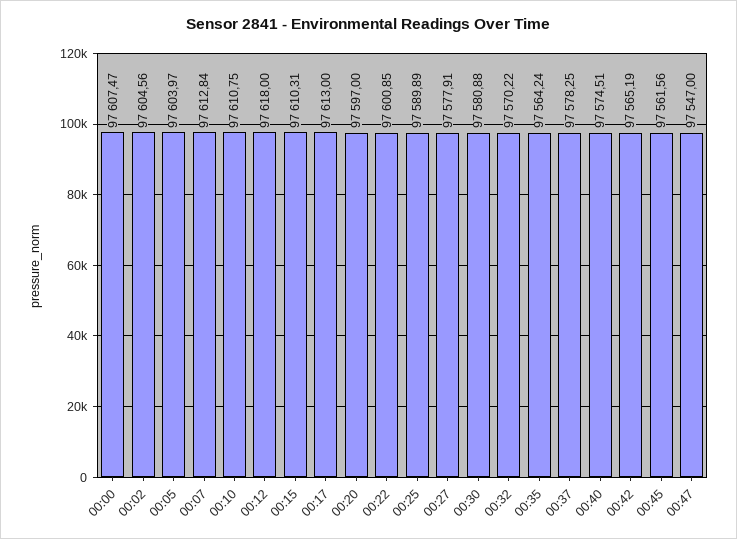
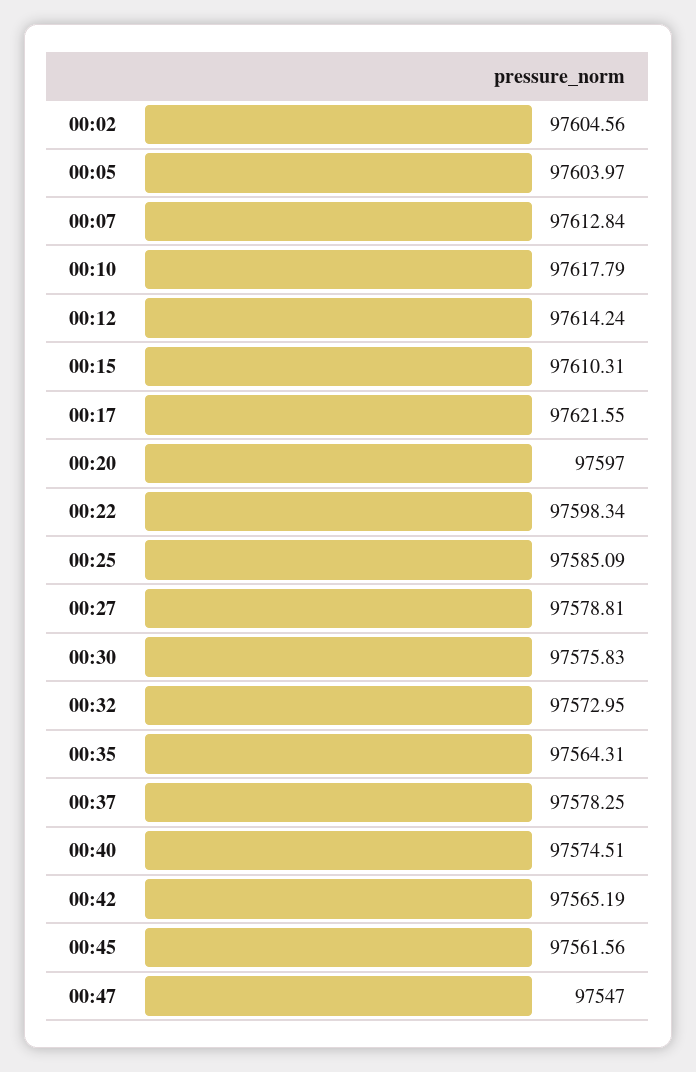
  {
-   "00:00": 97607.47,
    "00:02": 97604.56,
    "00:05": 97603.97,
    "00:07": 97612.84,
-   "00:10": 97610.75,
+   "00:10": 97617.79,
-   "00:12": 97618,
+   "00:12": 97614.24,
    "00:15": 97610.31,
-   "00:17": 97613,
+   "00:17": 97621.55,
    "00:20": 97597,
-   "00:22": 97600.85,
+   "00:22": 97598.34,
-   "00:25": 97589.89,
+   "00:25": 97585.09,
-   "00:27": 97577.91,
+   "00:27": 97578.81,
-   "00:30": 97580.88,
+   "00:30": 97575.83,
-   "00:32": 97570.22,
+   "00:32": 97572.95,
-   "00:35": 97564.24,
+   "00:35": 97564.31,
    "00:37": 97578.25,
    "00:40": 97574.51,
    "00:42": 97565.19,
    "00:45": 97561.56,
    "00:47": 97547
  }

